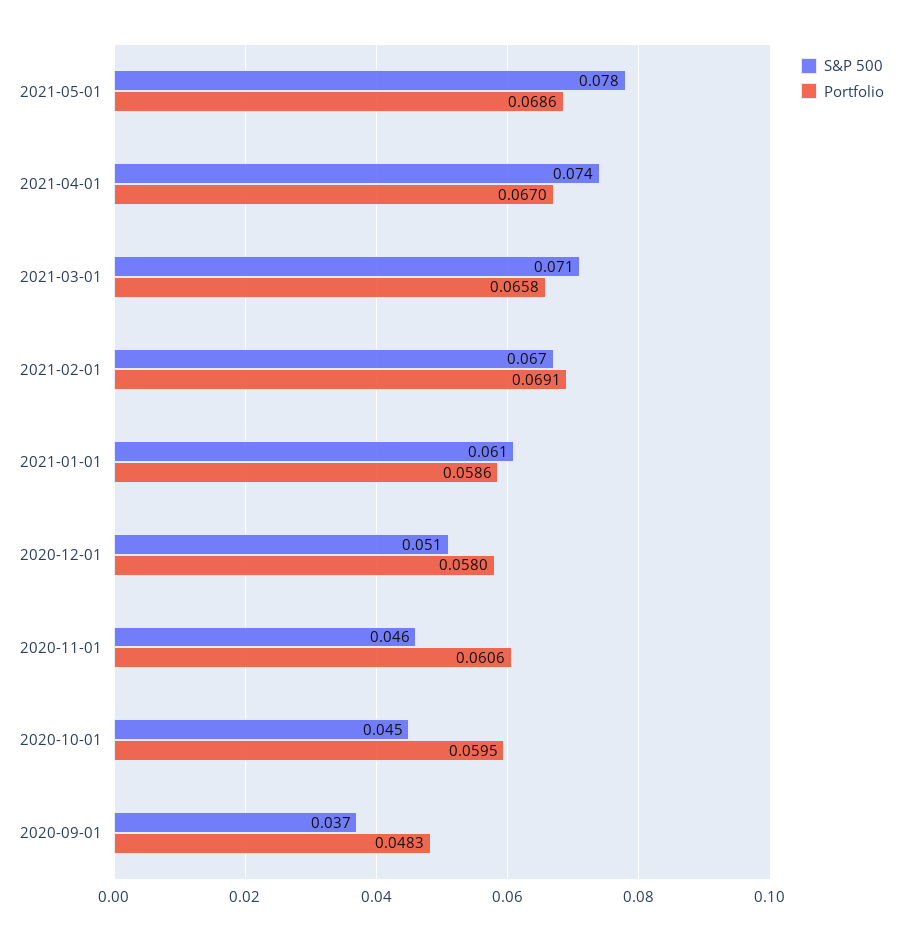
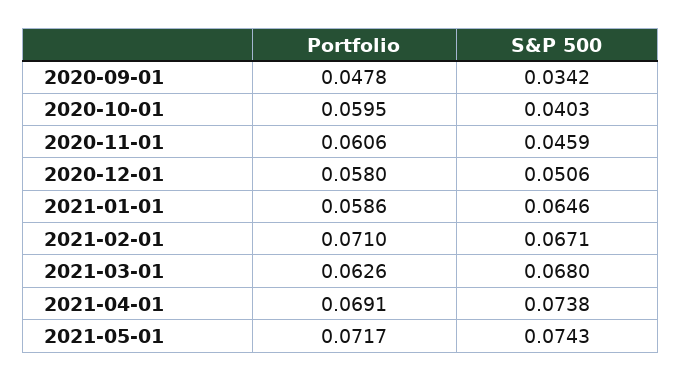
  {
    "S&P 500": {
-     "2021-05-01": 0.078,
+     "2021-05-01": 0.0743,
      "2021-04-01": 0.0738,
-     "2021-03-01": 0.071,
+     "2021-03-01": 0.068,
      "2021-02-01": 0.0671,
-     "2021-01-01": 0.061,
+     "2021-01-01": 0.0646,
      "2020-12-01": 0.0506,
      "2020-11-01": 0.0459,
-     "2020-10-01": 0.045,
+     "2020-10-01": 0.0403,
-     "2020-09-01": 0.037
+     "2020-09-01": 0.0342
    },
    "Portfolio": {
-     "2021-05-01": 0.0686,
+     "2021-05-01": 0.0717,
-     "2021-04-01": 0.067,
+     "2021-04-01": 0.0691,
-     "2021-03-01": 0.0658,
+     "2021-03-01": 0.0626,
-     "2021-02-01": 0.0691,
+     "2021-02-01": 0.071,
      "2021-01-01": 0.0586,
      "2020-12-01": 0.058,
      "2020-11-01": 0.0606,
      "2020-10-01": 0.0595,
-     "2020-09-01": 0.0483
+     "2020-09-01": 0.0478
    }
  }

